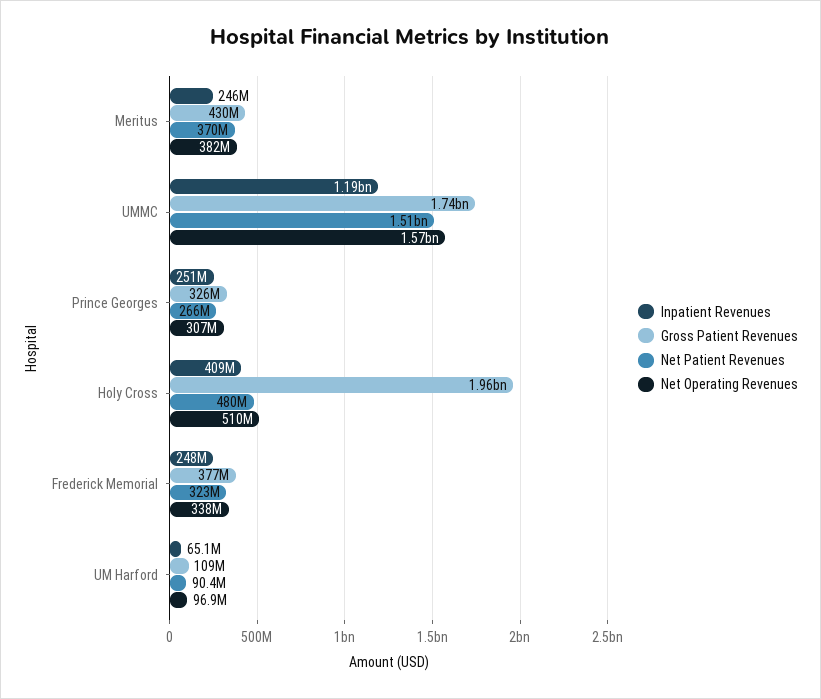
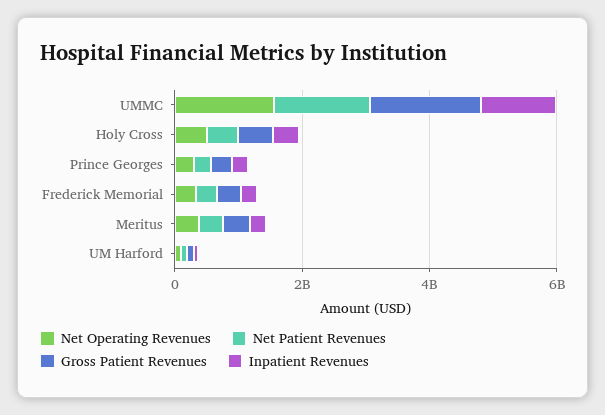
  {
    "Inpatient Revenues": {
      "Meritus": 246000000,
      "UMMC": 1190000000,
      "Prince Georges": 251000000,
      "Holy Cross": 409000000,
      "Frederick Memorial": 248000000,
      "UM Harford": 65100000
    },
    "Gross Patient Revenues": {
      "Meritus": 430000000,
      "UMMC": 1740000000,
      "Prince Georges": 326000000,
-     "Holy Cross": 1960000000,
+     "Holy Cross": 500000000,
      "Frederick Memorial": 377000000,
      "UM Harford": 109000000
    },
    "Net Patient Revenues": {
      "Meritus": 370000000,
      "UMMC": 1510000000,
      "Prince Georges": 266000000,
      "Holy Cross": 480000000,
      "Frederick Memorial": 323000000,
      "UM Harford": 90400000
    },
    "Net Operating Revenues": {
      "Meritus": 382000000,
      "UMMC": 1570000000,
      "Prince Georges": 307000000,
      "Holy Cross": 510000000,
      "Frederick Memorial": 338000000,
      "UM Harford": 96900000
    }
  }

